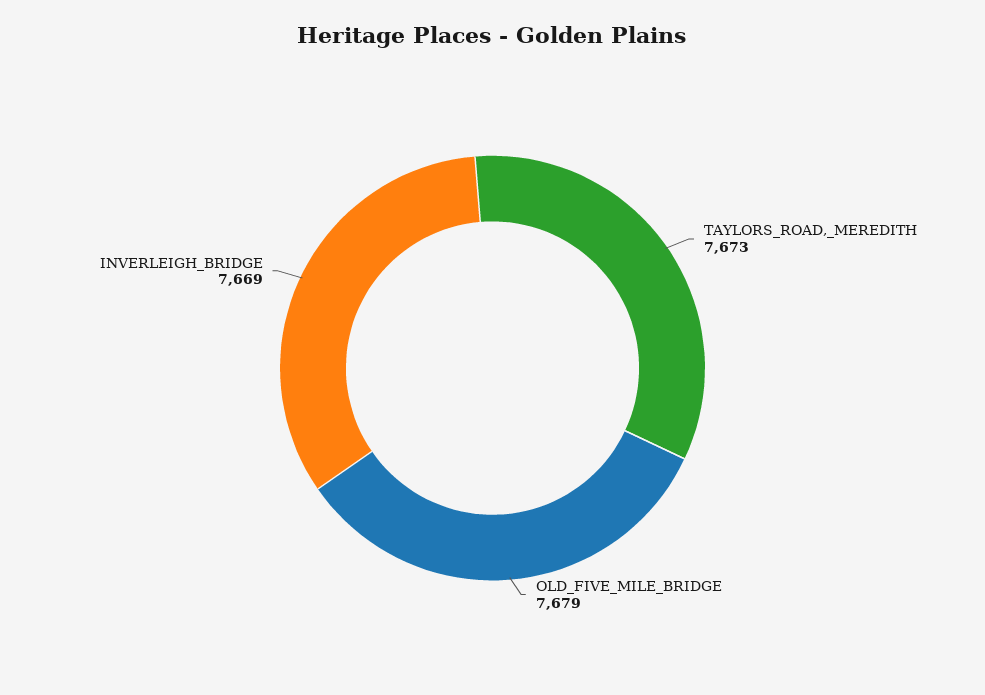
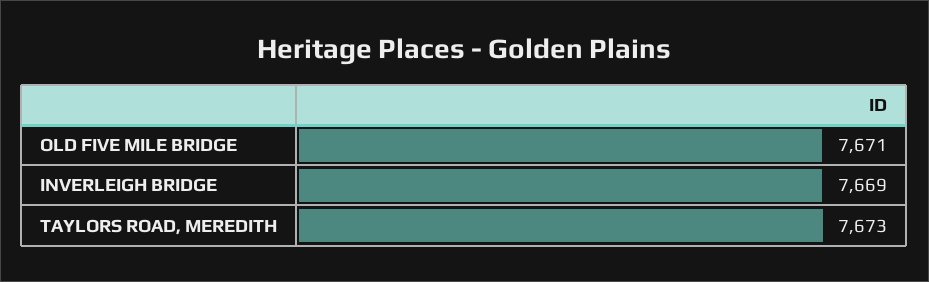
  {
    "TAYLORS_ROAD,_MEREDITH": 7673,
-   "OLD_FIVE_MILE_BRIDGE": 7679,
+   "OLD_FIVE_MILE_BRIDGE": 7671,
    "INVERLEIGH_BRIDGE": 7669
  }

